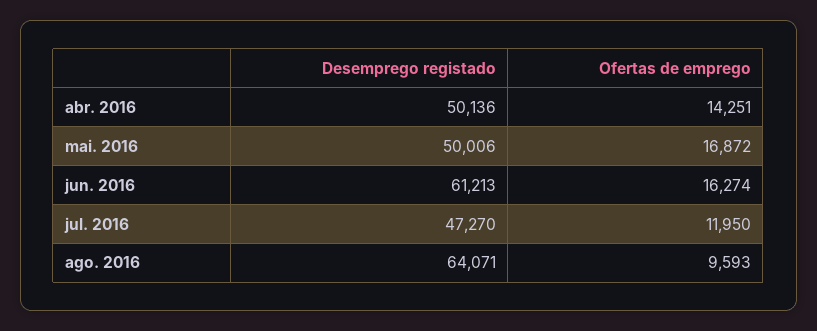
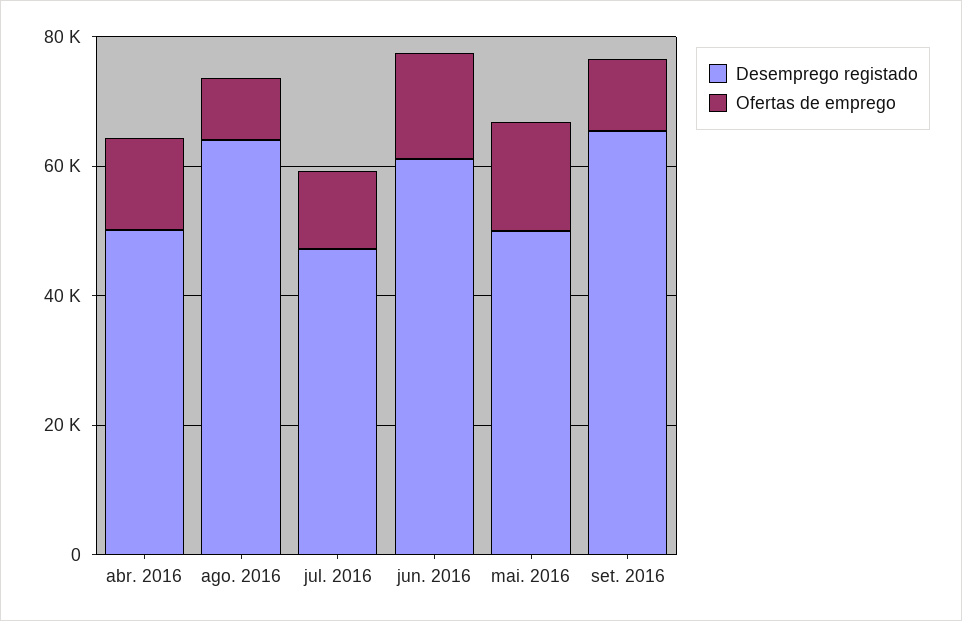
  {
    "Desemprego registado": {
      "abr. 2016": 50136,
      "mai. 2016": 50006,
      "jun. 2016": 61213,
      "jul. 2016": 47270,
-     "ago. 2016": 64071
+     "ago. 2016": 64071,
+     "set. 2016": 65000
    },
    "Ofertas de emprego": {
      "abr. 2016": 14251,
      "mai. 2016": 16872,
      "jun. 2016": 16274,
      "jul. 2016": 11950,
-     "ago. 2016": 9593
+     "ago. 2016": 9593,
+     "set. 2016": 10000
    }
  }

